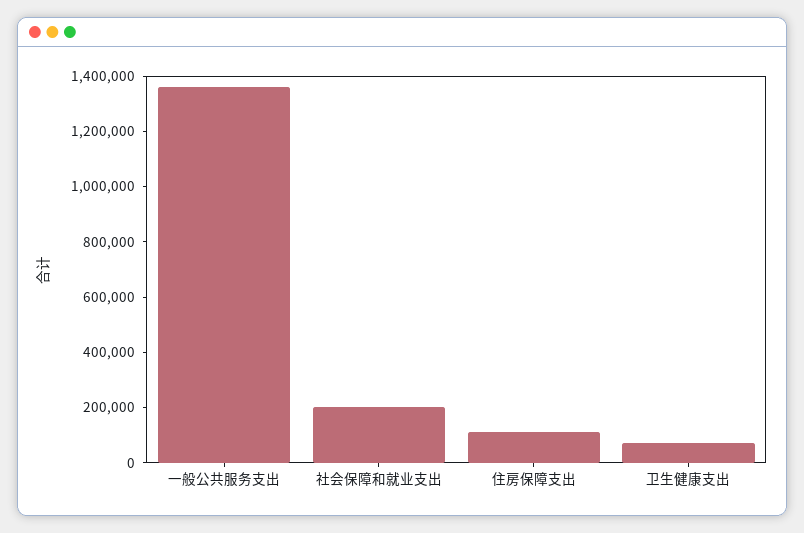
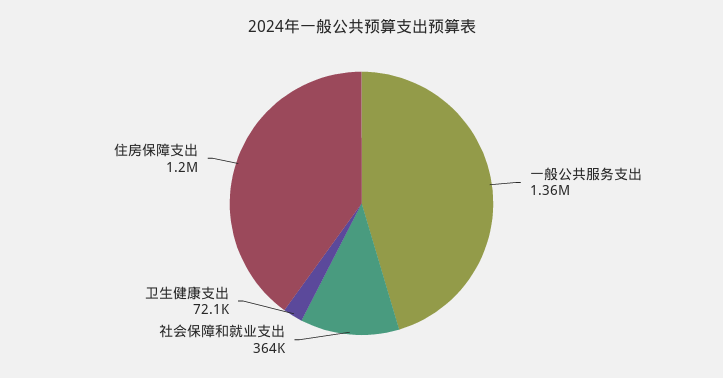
  {
    "一般公共服务支出": 1360000,
-   "社会保障和就业支出": 200000,
+   "社会保障和就业支出": 364000,
-   "住房保障支出": 100000,
+   "住房保障支出": 1200000,
    "卫生健康支出": 72100
  }

